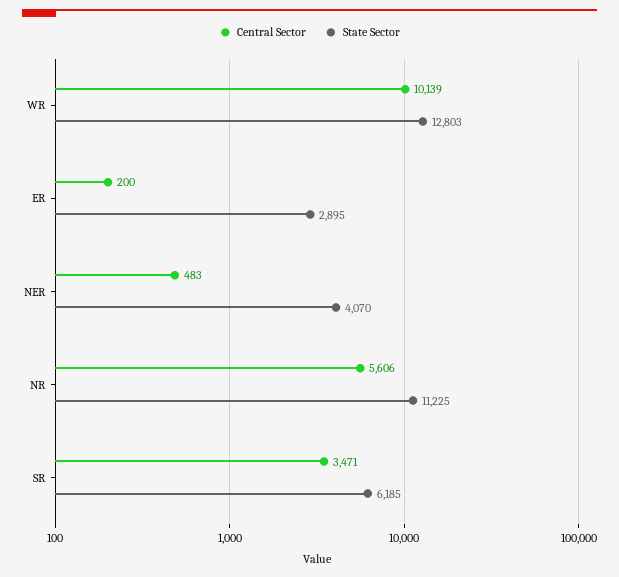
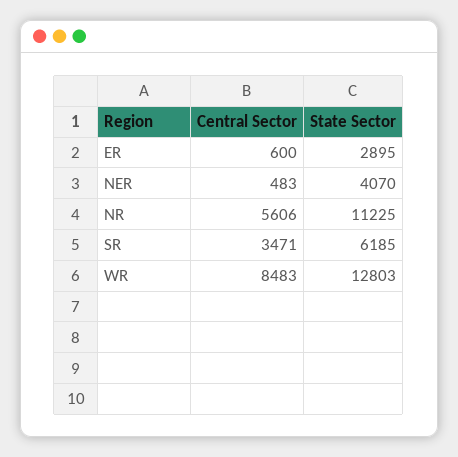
  {
    "Central Sector": {
-     "WR": 10139,
+     "WR": 8483,
-     "ER": 200,
+     "ER": 600,
      "NER": 483,
      "NR": 5606,
      "SR": 3471
    },
    "State Sector": {
      "WR": 12803,
      "ER": 2895,
      "NER": 4070,
      "NR": 11225,
      "SR": 6185
    }
  }

